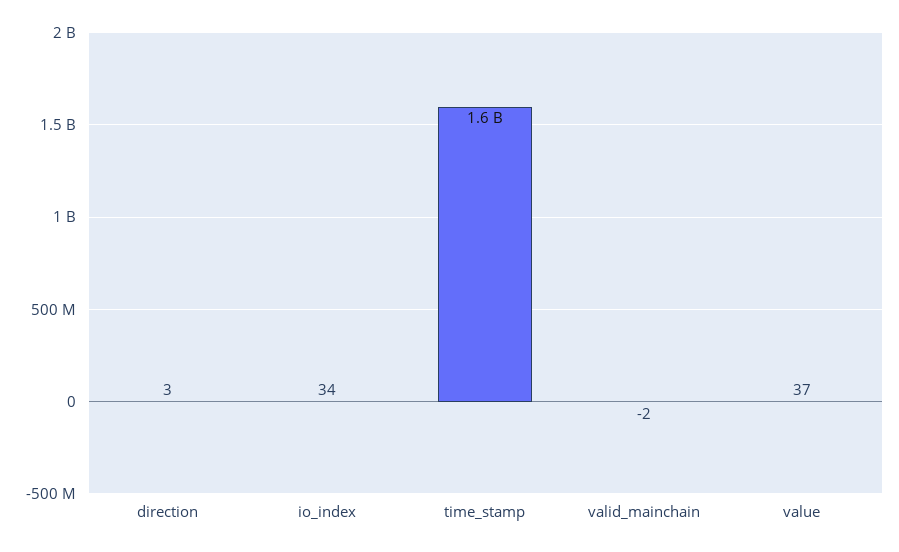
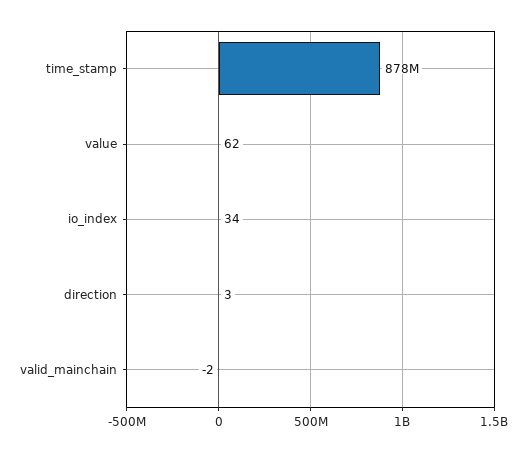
  {
    "direction": 3,
    "io_index": 34,
-   "time_stamp": 1600000000,
+   "time_stamp": 878000000,
    "valid_mainchain": -2,
-   "value": 37
+   "value": 62
  }

